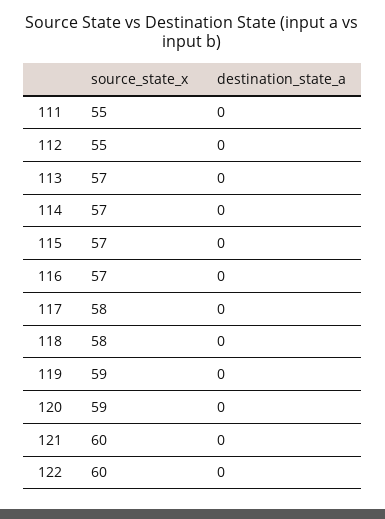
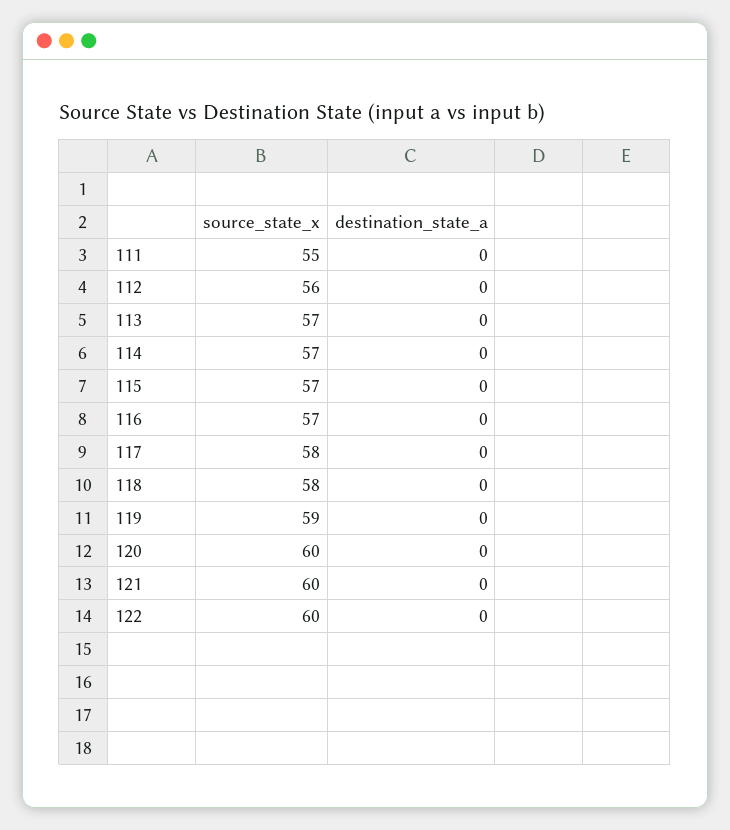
  {
    "source_state_x": {
      "111": 55,
-     "112": 55,
+     "112": 56,
      "113": 57,
      "114": 57,
      "115": 57,
      "116": 57,
      "117": 58,
      "118": 58,
      "119": 59,
-     "120": 59,
+     "120": 60,
      "121": 60,
      "122": 60
    },
    "destination_state_a": {
      "111": 0,
      "112": 0,
      "113": 0,
      "114": 0,
      "115": 0,
      "116": 0,
      "117": 0,
      "118": 0,
      "119": 0,
      "120": 0,
      "121": 0,
      "122": 0
    }
  }

